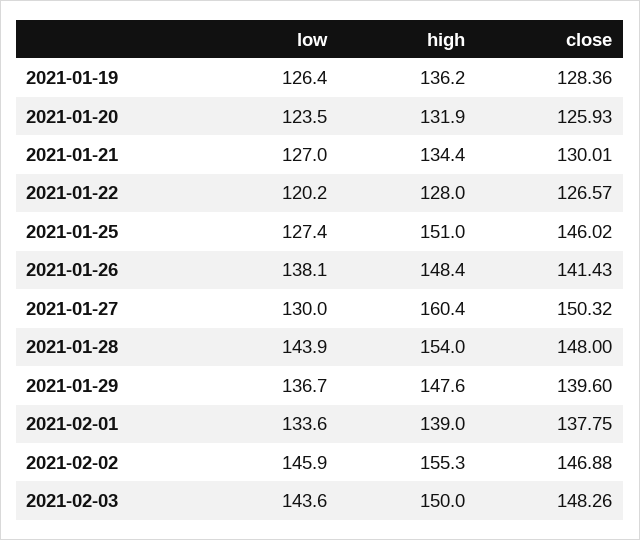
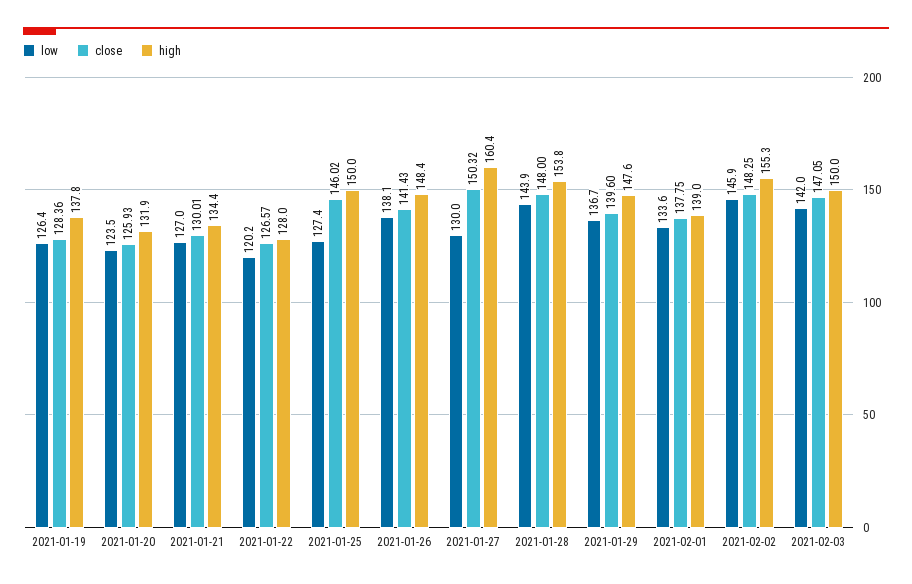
  {
    "low": {
      "2021-01-19": 126.4,
      "2021-01-20": 123.5,
      "2021-01-21": 127,
      "2021-01-22": 120.2,
      "2021-01-25": 127.4,
      "2021-01-26": 138.1,
      "2021-01-27": 130,
      "2021-01-28": 143.9,
      "2021-01-29": 136.7,
      "2021-02-01": 133.6,
      "2021-02-02": 145.9,
-     "2021-02-03": 143.6
+     "2021-02-03": 142
    },
    "high": {
-     "2021-01-19": 136.2,
+     "2021-01-19": 137.8,
      "2021-01-20": 131.9,
      "2021-01-21": 134.4,
      "2021-01-22": 128,
-     "2021-01-25": 151,
+     "2021-01-25": 150,
      "2021-01-26": 148.4,
      "2021-01-27": 160.4,
-     "2021-01-28": 154,
+     "2021-01-28": 153.8,
      "2021-01-29": 147.6,
      "2021-02-01": 139,
      "2021-02-02": 155.3,
      "2021-02-03": 150
    },
    "close": {
      "2021-01-19": 128.36,
      "2021-01-20": 125.93,
      "2021-01-21": 130.01,
      "2021-01-22": 126.57,
      "2021-01-25": 146.02,
      "2021-01-26": 141.43,
      "2021-01-27": 150.32,
      "2021-01-28": 148,
      "2021-01-29": 139.6,
      "2021-02-01": 137.75,
-     "2021-02-02": 146.88,
+     "2021-02-02": 148.25,
-     "2021-02-03": 148.26
+     "2021-02-03": 147.05
    }
  }

